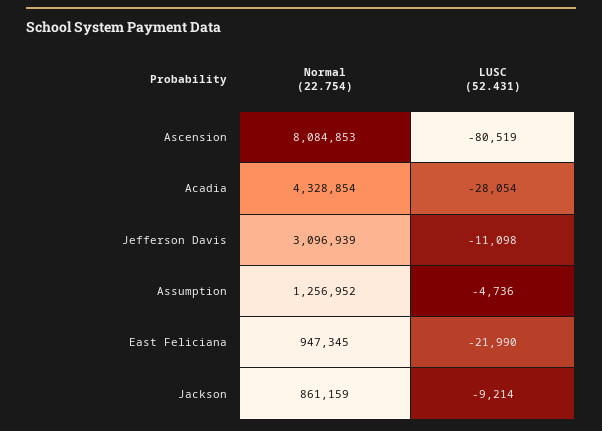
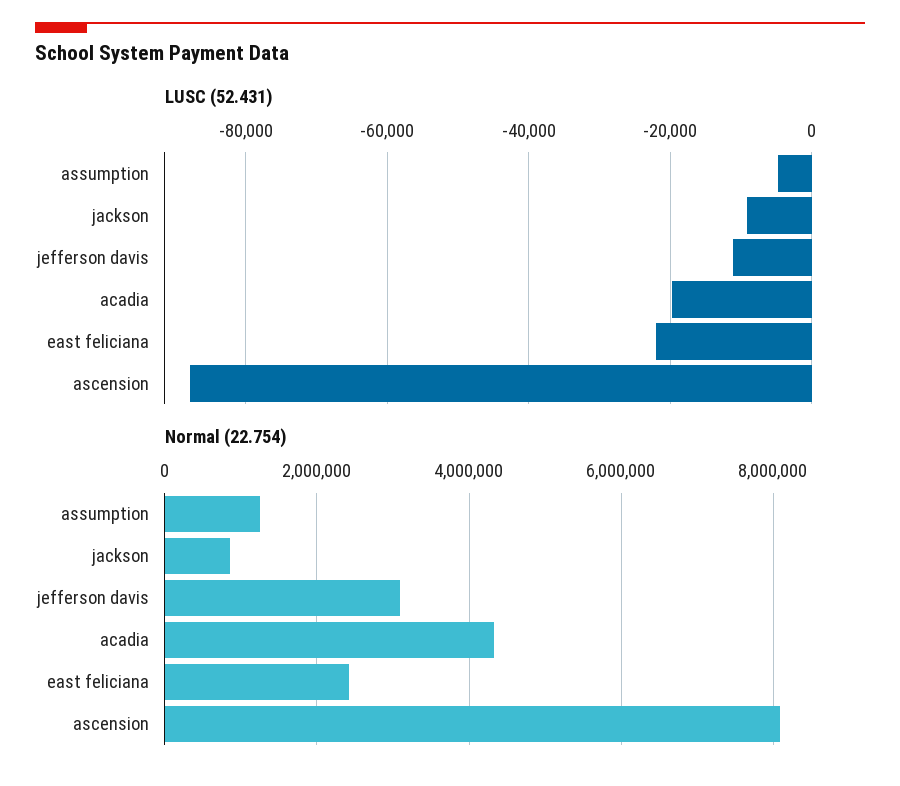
  {
    "Normal (22.754)": {
      "Ascension": 8084853,
      "Acadia": 4328854,
      "Jefferson Davis": 3096939,
      "Assumption": 1256952,
-     "East Feliciana": 947345,
+     "East Feliciana": 2400000,
      "Jackson": 861159
    },
    "LUSC (52.431)": {
-     "Ascension": -80519,
+     "Ascension": -88000,
-     "Acadia": -28054,
+     "Acadia": -20000,
      "Jefferson Davis": -11098,
      "Assumption": -4736,
      "East Feliciana": -21990,
      "Jackson": -9214
    }
  }

